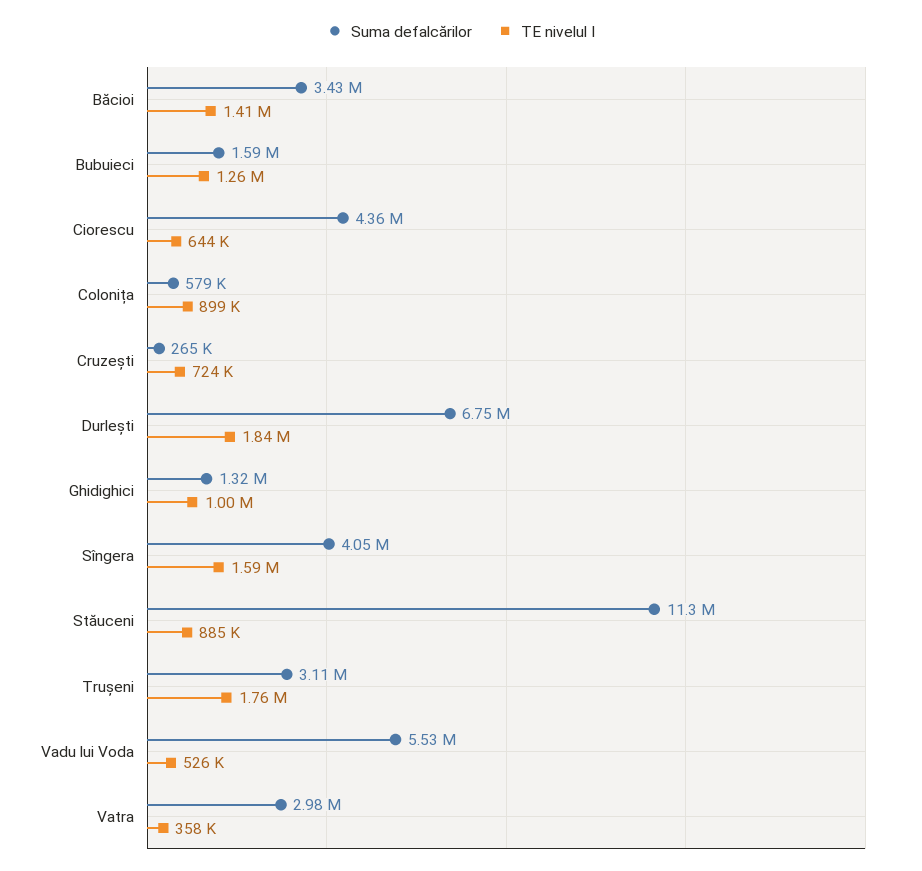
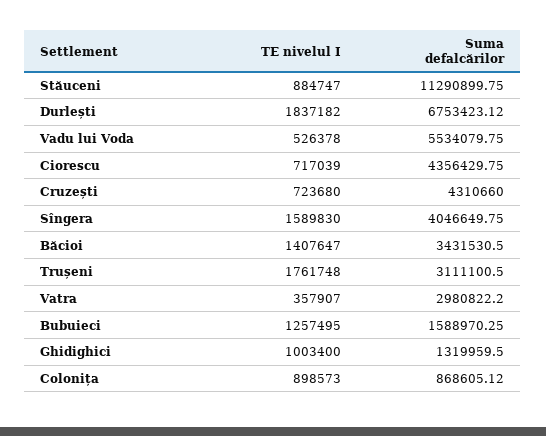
  {
    "Suma defalcărilor": {
      "Băcioi": 3431530.5,
      "Bubuieci": 1588970.25,
      "Ciorescu": 4356429.75,
-     "Colonița": 579000,
+     "Colonița": 868605.12,
-     "Cruzești": 265000,
+     "Cruzești": 4310660,
      "Durlești": 6753423.12,
      "Ghidighici": 1319959.5,
      "Sîngera": 4046649.75,
      "Stăuceni": 11290899.75,
      "Trușeni": 3111100.5,
      "Vadu lui Voda": 5534079.75,
      "Vatra": 2980822.2
    },
    "TE nivelul I": {
      "Băcioi": 1407647,
      "Bubuieci": 1257495,
-     "Ciorescu": 644000,
+     "Ciorescu": 717039,
      "Colonița": 898573,
      "Cruzești": 723680,
      "Durlești": 1837182,
      "Ghidighici": 1003400,
      "Sîngera": 1589830,
      "Stăuceni": 884747,
      "Trușeni": 1761748,
      "Vadu lui Voda": 526378,
      "Vatra": 357907
    }
  }

